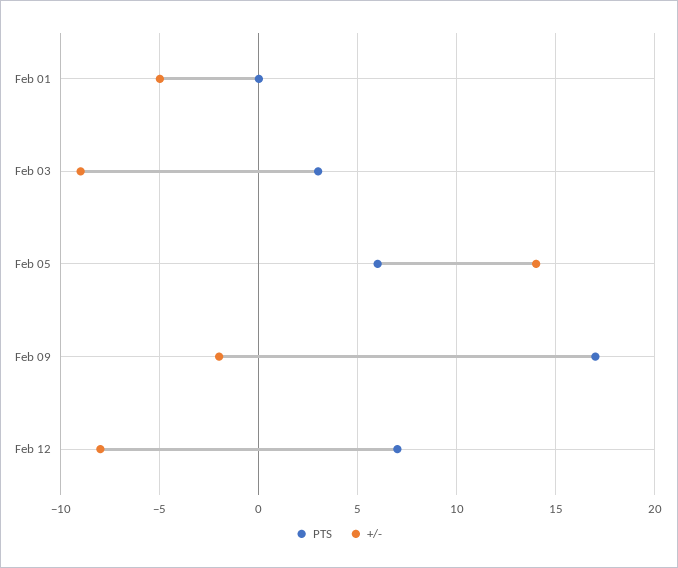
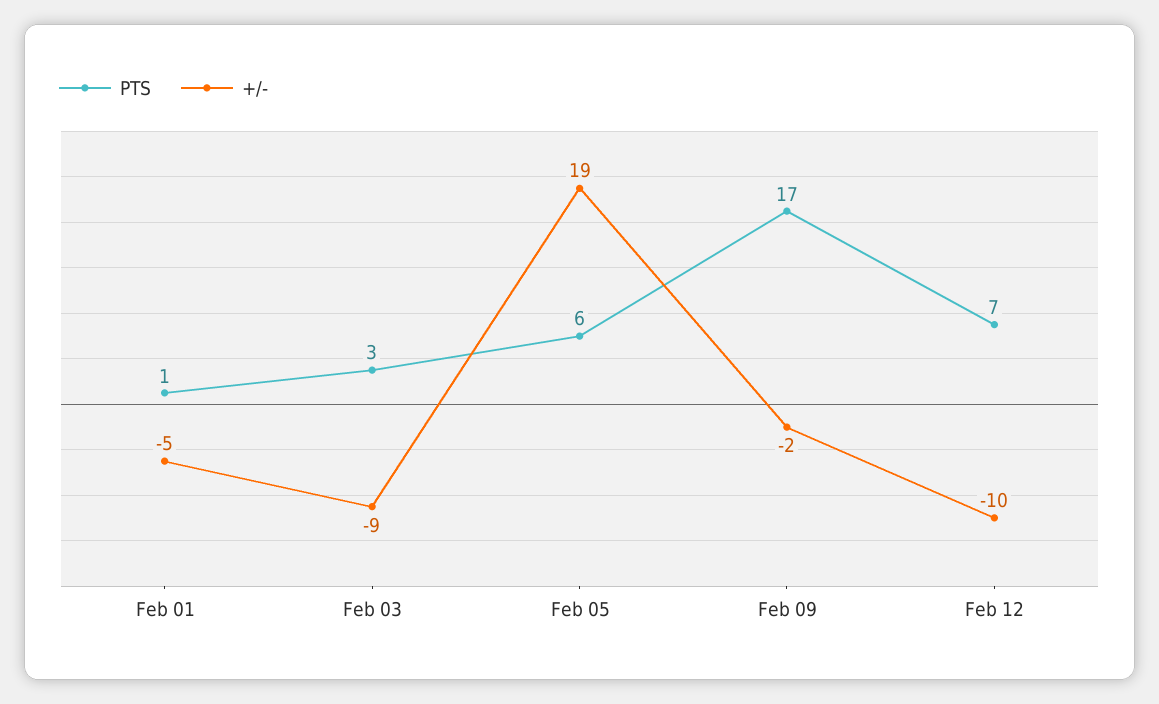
  {
    "PTS": {
-     "Feb 01": 0,
+     "Feb 01": 1,
      "Feb 03": 3,
      "Feb 05": 6,
      "Feb 09": 17,
      "Feb 12": 7
    },
    "+/-": {
      "Feb 01": -5,
      "Feb 03": -9,
-     "Feb 05": 14,
+     "Feb 05": 19,
      "Feb 09": -2,
-     "Feb 12": -8
+     "Feb 12": -10
    }
  }

